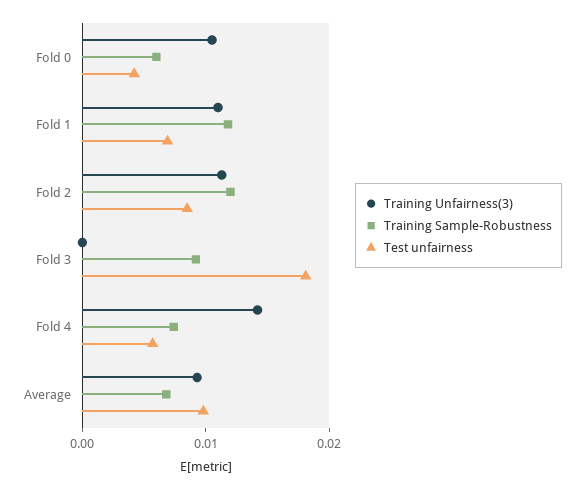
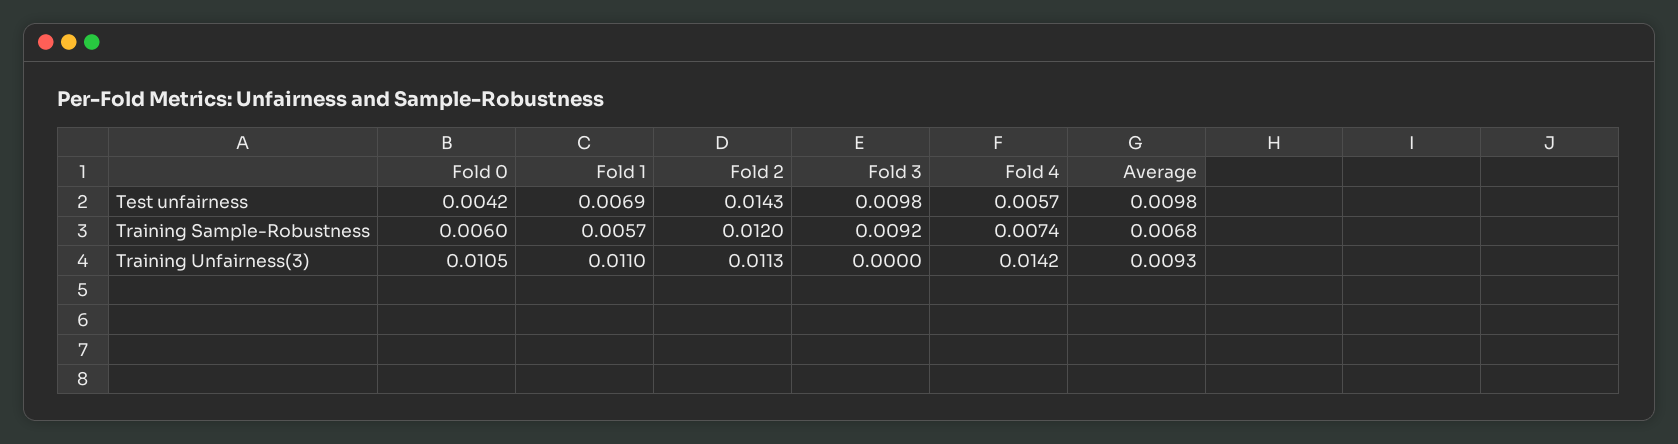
  {
    "Training Unfairness(3)": {
      "Fold 0": 0.0105,
      "Fold 1": 0.011,
      "Fold 2": 0.0113,
      "Fold 3": 0,
      "Fold 4": 0.0142,
      "Average": 0.0093
    },
    "Training Sample-Robustness": {
      "Fold 0": 0.006,
-     "Fold 1": 0.012,
+     "Fold 1": 0.0057,
      "Fold 2": 0.012,
      "Fold 3": 0.0092,
      "Fold 4": 0.0074,
      "Average": 0.0068
    },
    "Test unfairness": {
      "Fold 0": 0.0042,
      "Fold 1": 0.0069,
-     "Fold 2": 0.008,
+     "Fold 2": 0.0143,
-     "Fold 3": 0.018,
+     "Fold 3": 0.0098,
      "Fold 4": 0.0057,
      "Average": 0.0098
    }
  }

